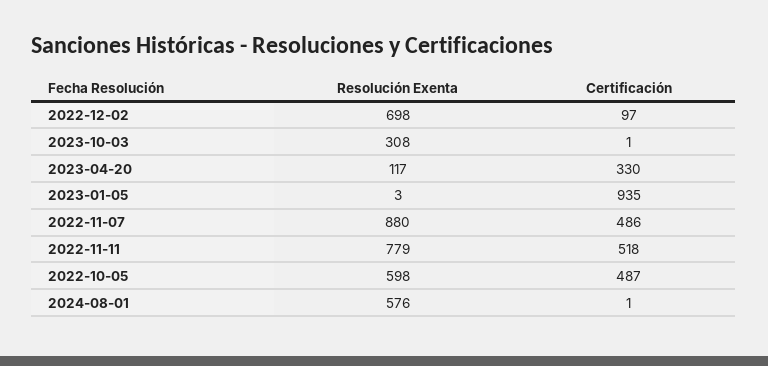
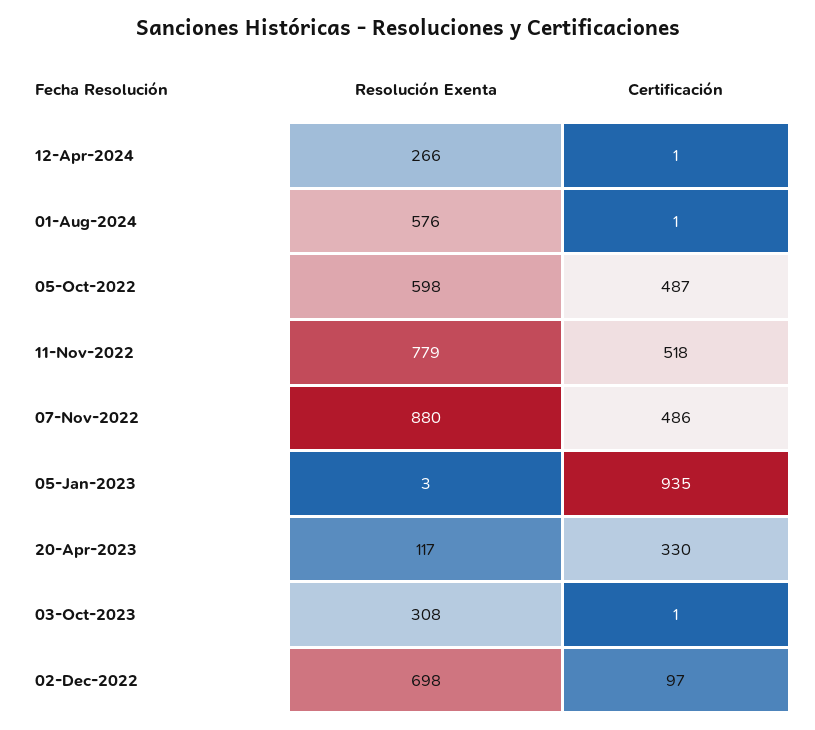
  {
    "Resolución Exenta": {
      "2022-12-02": 698,
      "2023-10-03": 308,
      "2023-04-20": 117,
      "2023-01-05": 3,
      "2022-11-07": 880,
      "2022-11-11": 779,
      "2022-10-05": 598,
-     "2024-08-01": 576
+     "2024-08-01": 576,
+     "12-Apr-2024": 266
    },
    "Certificación": {
      "2022-12-02": 97,
      "2023-10-03": 1,
      "2023-04-20": 330,
      "2023-01-05": 935,
      "2022-11-07": 486,
      "2022-11-11": 518,
      "2022-10-05": 487,
-     "2024-08-01": 1
+     "2024-08-01": 1,
+     "12-Apr-2024": 1
    }
  }

